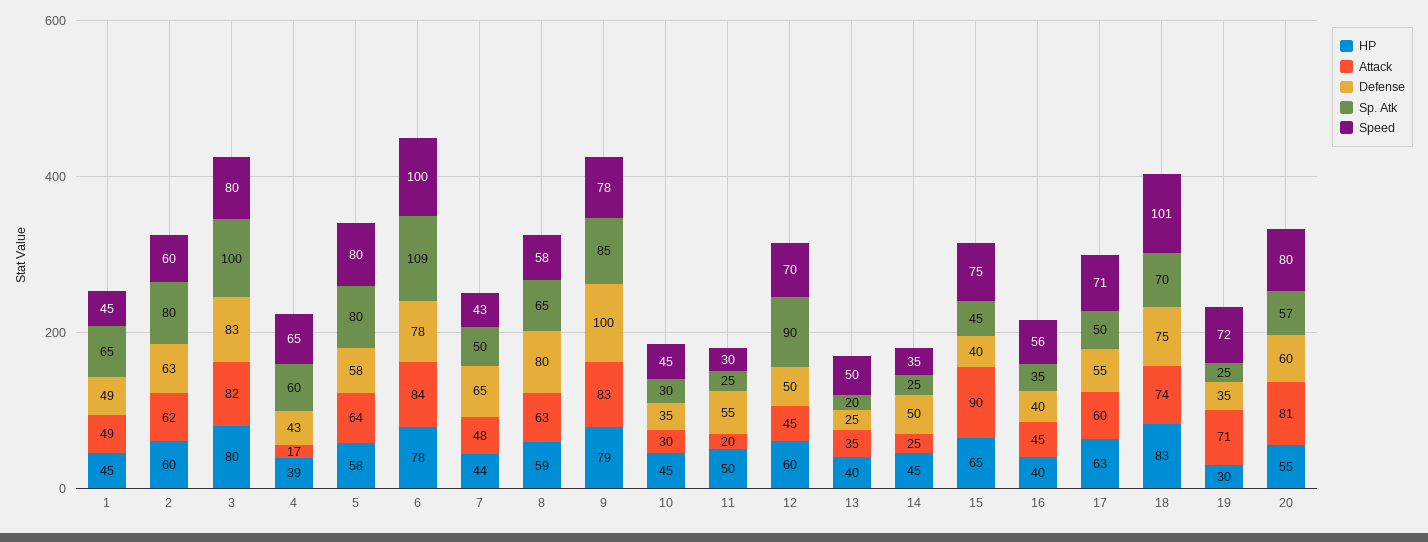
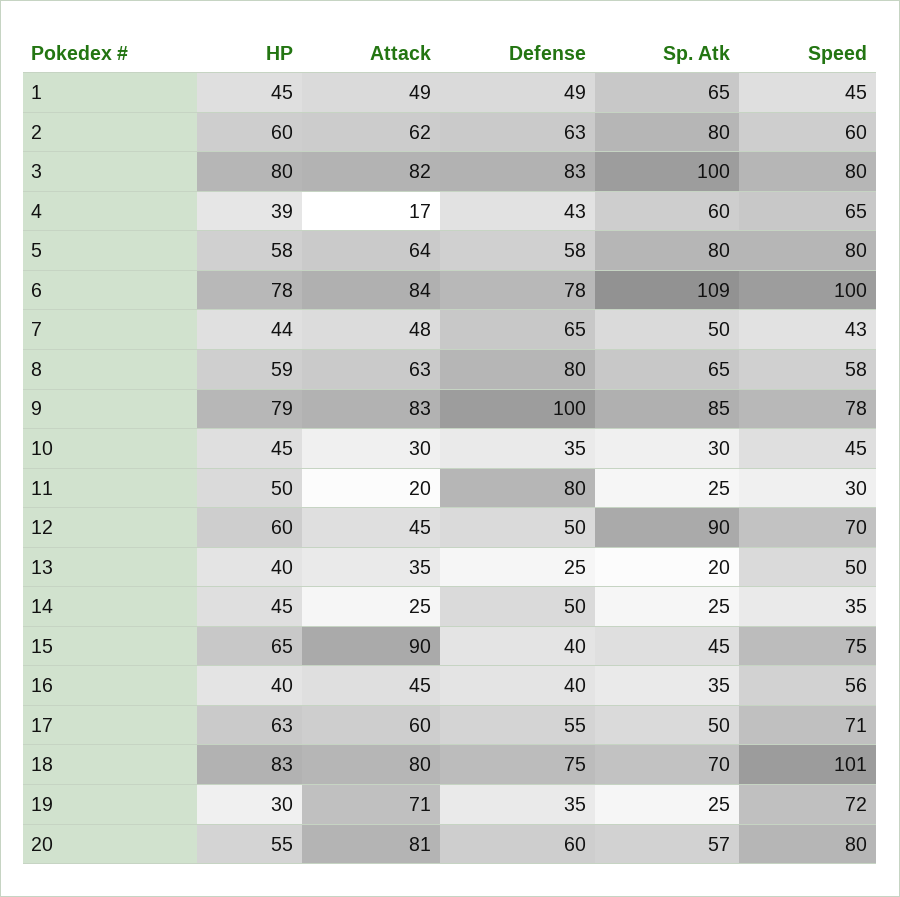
  {
    "HP": {
      "1": 45,
      "2": 60,
      "3": 80,
      "4": 39,
      "5": 58,
      "6": 78,
      "7": 44,
      "8": 59,
      "9": 79,
      "10": 45,
      "11": 50,
      "12": 60,
      "13": 40,
      "14": 45,
      "15": 65,
      "16": 40,
      "17": 63,
      "18": 83,
      "19": 30,
      "20": 55
    },
    "Attack": {
      "1": 49,
      "2": 62,
      "3": 82,
      "4": 17,
      "5": 64,
      "6": 84,
      "7": 48,
      "8": 63,
      "9": 83,
      "10": 30,
      "11": 20,
      "12": 45,
      "13": 35,
      "14": 25,
      "15": 90,
      "16": 45,
      "17": 60,
-     "18": 74,
+     "18": 80,
      "19": 71,
      "20": 81
    },
    "Defense": {
      "1": 49,
      "2": 63,
      "3": 83,
      "4": 43,
      "5": 58,
      "6": 78,
      "7": 65,
      "8": 80,
      "9": 100,
      "10": 35,
-     "11": 55,
+     "11": 80,
      "12": 50,
      "13": 25,
      "14": 50,
      "15": 40,
      "16": 40,
      "17": 55,
      "18": 75,
      "19": 35,
      "20": 60
    },
    "Sp. Atk": {
      "1": 65,
      "2": 80,
      "3": 100,
      "4": 60,
      "5": 80,
      "6": 109,
      "7": 50,
      "8": 65,
      "9": 85,
      "10": 30,
      "11": 25,
      "12": 90,
      "13": 20,
      "14": 25,
      "15": 45,
      "16": 35,
      "17": 50,
      "18": 70,
      "19": 25,
      "20": 57
    },
    "Speed": {
      "1": 45,
      "2": 60,
      "3": 80,
      "4": 65,
      "5": 80,
      "6": 100,
      "7": 43,
      "8": 58,
      "9": 78,
      "10": 45,
      "11": 30,
      "12": 70,
      "13": 50,
      "14": 35,
      "15": 75,
      "16": 56,
      "17": 71,
      "18": 101,
      "19": 72,
      "20": 80
    }
  }

